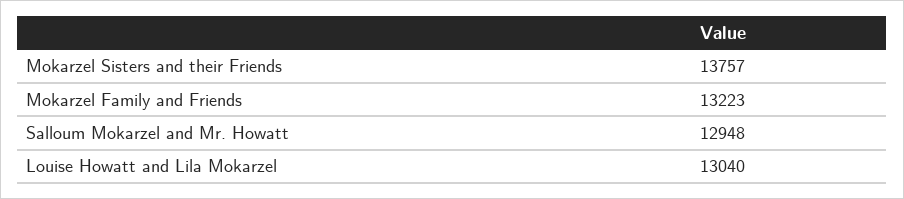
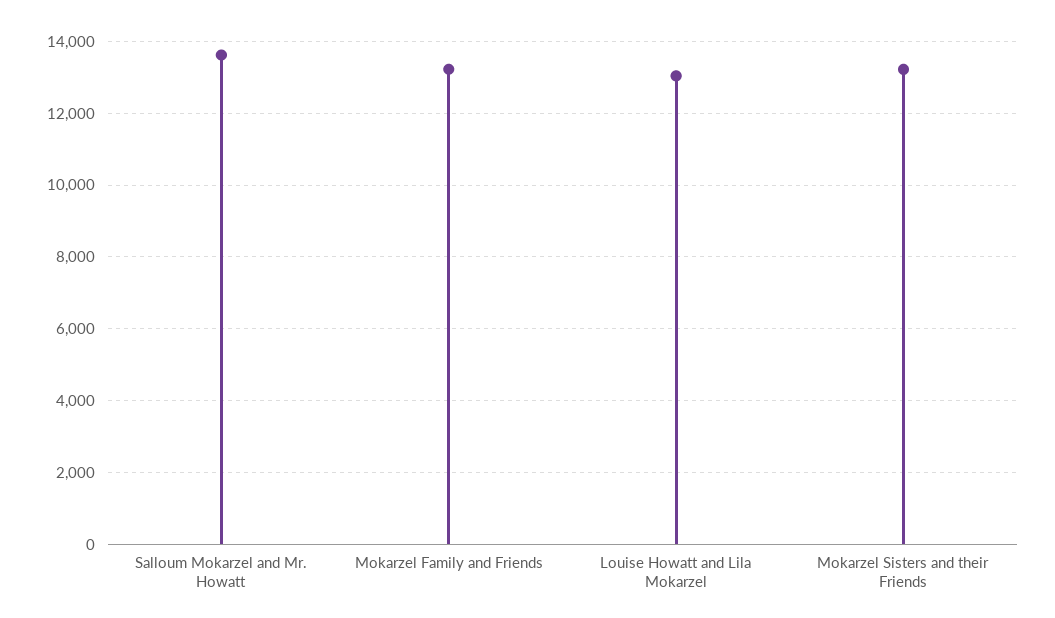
  {
-   "Mokarzel Sisters and their Friends": 13757,
+   "Mokarzel Sisters and their Friends": 13200,
    "Mokarzel Family and Friends": 13223,
-   "Salloum Mokarzel and Mr. Howatt": 12948,
+   "Salloum Mokarzel and Mr. Howatt": 13600,
    "Louise Howatt and Lila Mokarzel": 13040
  }

